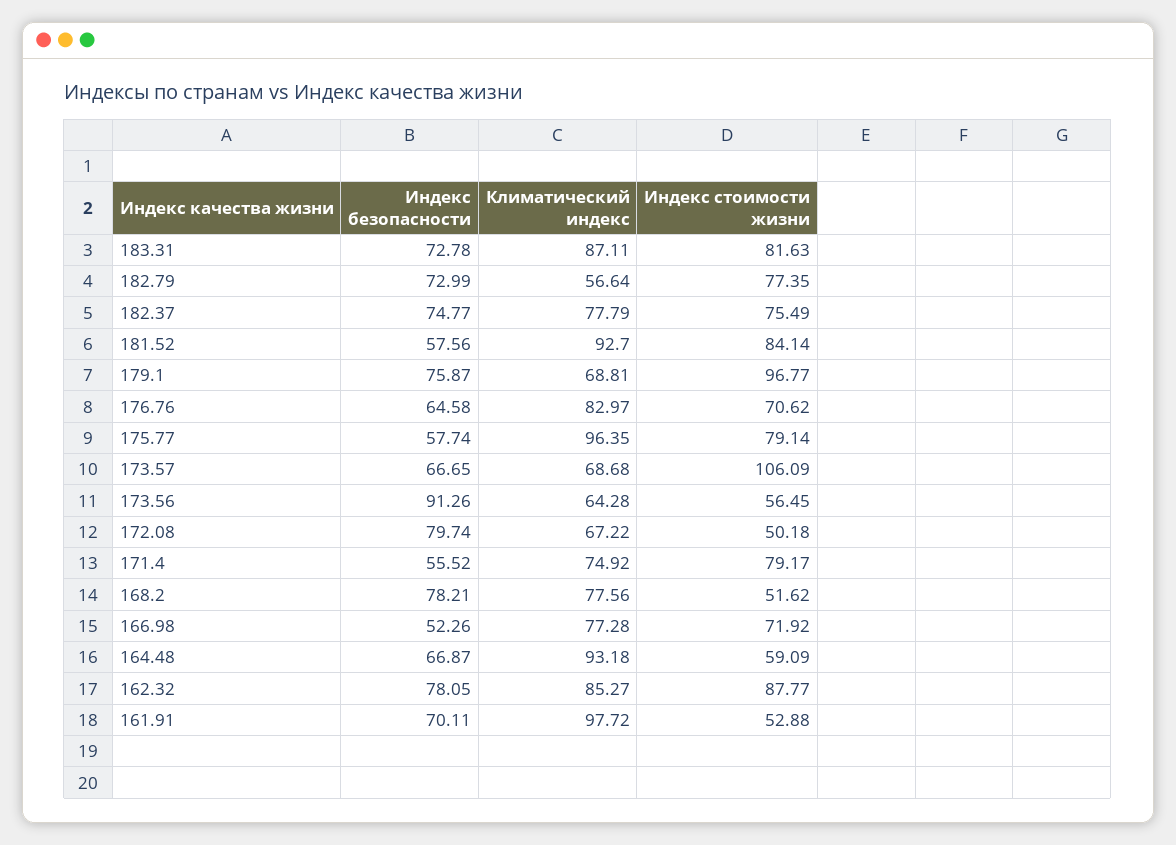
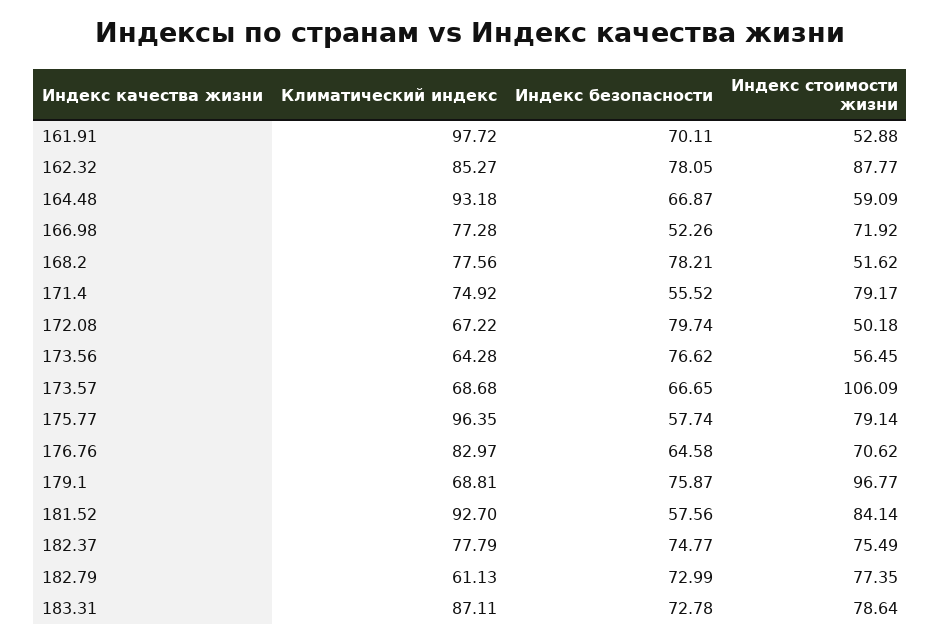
  {
    "Индекс безопасности": {
      "183.31": 72.78,
      "182.79": 72.99,
      "182.37": 74.77,
      "181.52": 57.56,
      "179.1": 75.87,
      "176.76": 64.58,
      "175.77": 57.74,
      "173.57": 66.65,
-     "173.56": 91.26,
+     "173.56": 76.62,
      "172.08": 79.74,
      "171.4": 55.52,
      "168.2": 78.21,
      "166.98": 52.26,
      "164.48": 66.87,
      "162.32": 78.05,
      "161.91": 70.11
    },
    "Климатический индекс": {
      "183.31": 87.11,
-     "182.79": 56.64,
+     "182.79": 61.13,
      "182.37": 77.79,
      "181.52": 92.7,
      "179.1": 68.81,
      "176.76": 82.97,
      "175.77": 96.35,
      "173.57": 68.68,
      "173.56": 64.28,
      "172.08": 67.22,
      "171.4": 74.92,
      "168.2": 77.56,
      "166.98": 77.28,
      "164.48": 93.18,
      "162.32": 85.27,
      "161.91": 97.72
    },
    "Индекс стоимости жизни": {
-     "183.31": 81.63,
+     "183.31": 78.64,
      "182.79": 77.35,
      "182.37": 75.49,
      "181.52": 84.14,
      "179.1": 96.77,
      "176.76": 70.62,
      "175.77": 79.14,
      "173.57": 106.09,
      "173.56": 56.45,
      "172.08": 50.18,
      "171.4": 79.17,
      "168.2": 51.62,
      "166.98": 71.92,
      "164.48": 59.09,
      "162.32": 87.77,
      "161.91": 52.88
    }
  }

